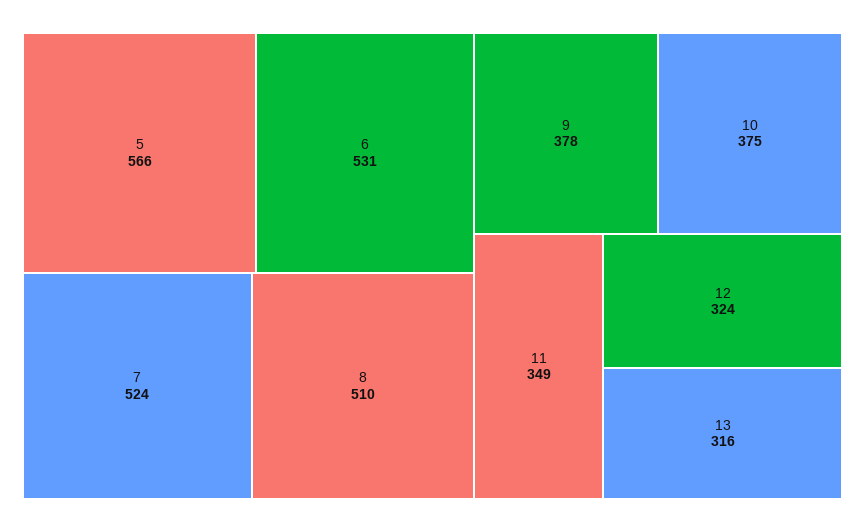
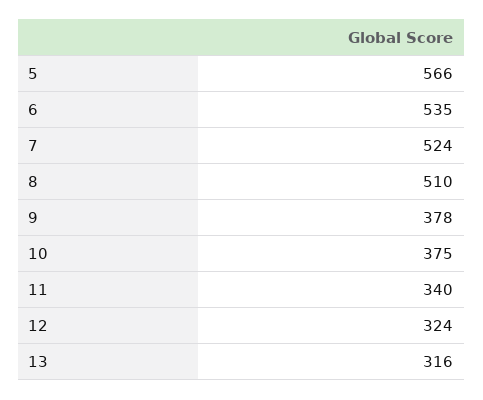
  {
    "5": 566,
-   "6": 531,
+   "6": 535,
    "7": 524,
    "8": 510,
    "9": 378,
    "10": 375,
-   "11": 349,
+   "11": 340,
    "12": 324,
    "13": 316
  }

